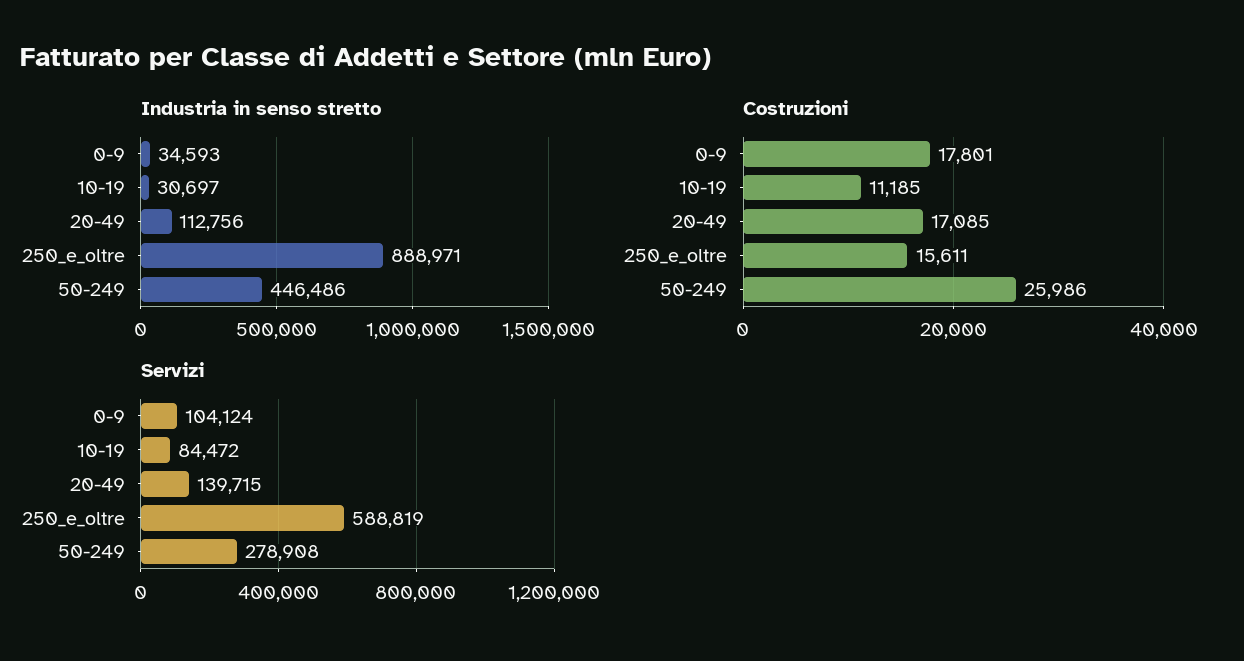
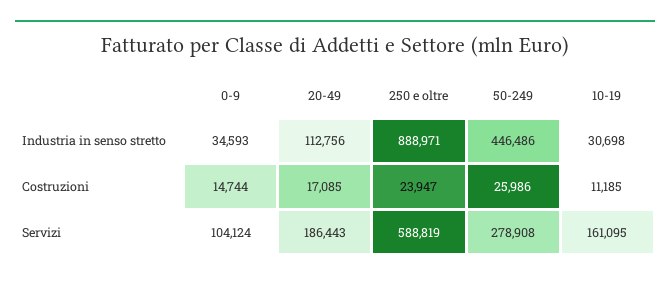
  {
    "Industria in senso stretto": {
      "0-9": 34593,
-     "10-19": 30697,
+     "10-19": 30698,
      "20-49": 112756,
      "250_e_oltre": 888971,
      "50-249": 446486
    },
    "Costruzioni": {
-     "0-9": 17801,
+     "0-9": 14744,
      "10-19": 11185,
      "20-49": 17085,
-     "250_e_oltre": 15611,
+     "250_e_oltre": 23947,
      "50-249": 25986
    },
    "Servizi": {
      "0-9": 104124,
-     "10-19": 84472,
+     "10-19": 161095,
-     "20-49": 139715,
+     "20-49": 186443,
      "250_e_oltre": 588819,
      "50-249": 278908
    }
  }

